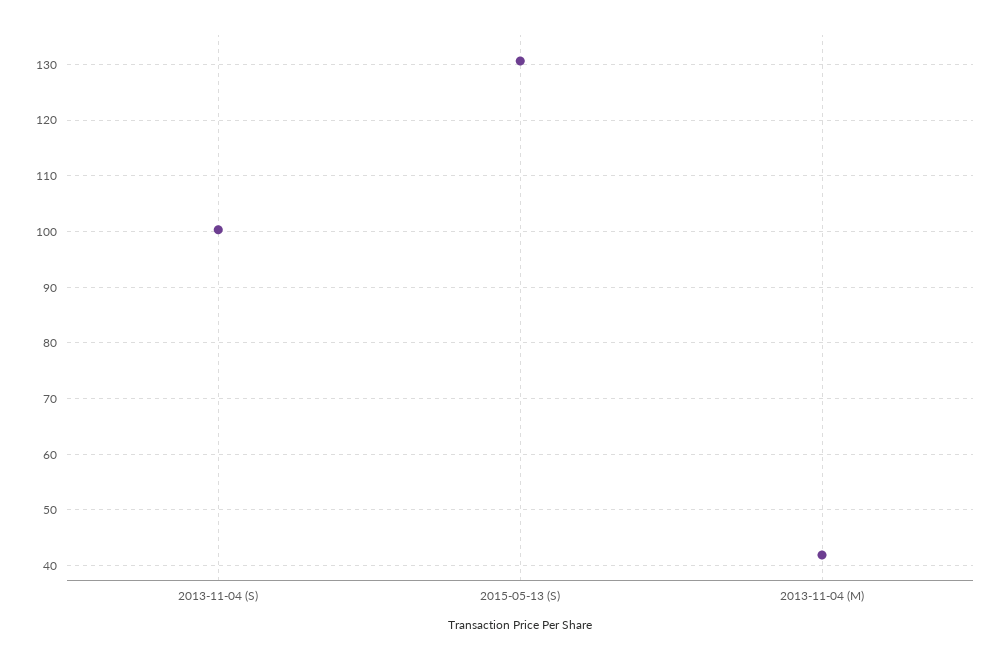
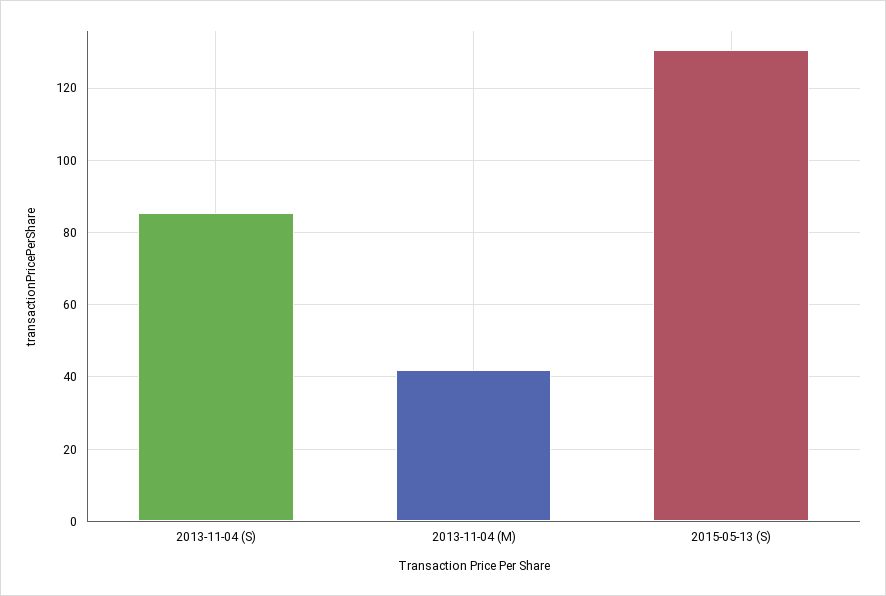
  {
-   "2013-11-04 (S)": 100,
+   "2013-11-04 (S)": 86,
    "2015-05-13 (S)": 130,
    "2013-11-04 (M)": 42
  }

